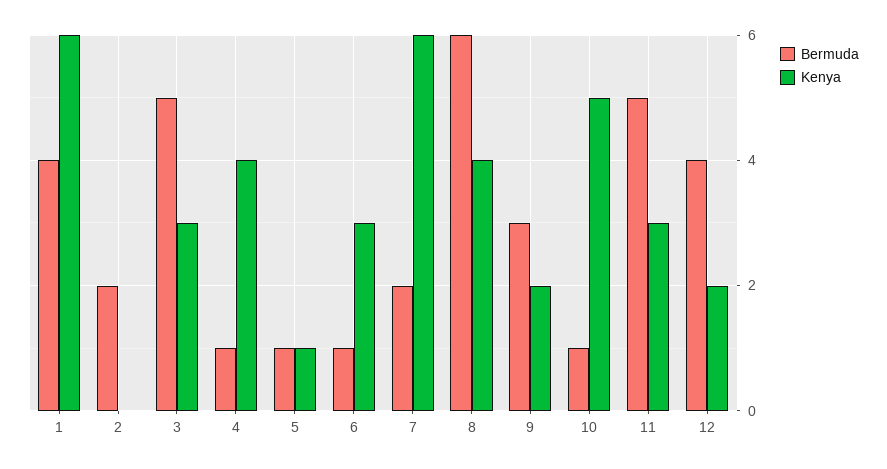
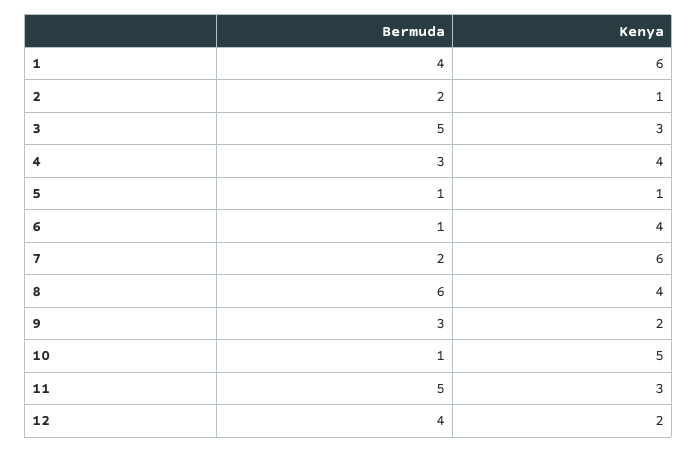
  {
    "Bermuda": {
      "1": 4,
      "2": 2,
      "3": 5,
-     "4": 1,
+     "4": 3,
      "5": 1,
      "6": 1,
      "7": 2,
      "8": 6,
      "9": 3,
      "10": 1,
      "11": 5,
      "12": 4
    },
    "Kenya": {
      "1": 6,
-     "2": 0,
+     "2": 1,
      "3": 3,
      "4": 4,
      "5": 1,
-     "6": 3,
+     "6": 4,
      "7": 6,
      "8": 4,
      "9": 2,
      "10": 5,
      "11": 3,
      "12": 2
    }
  }

